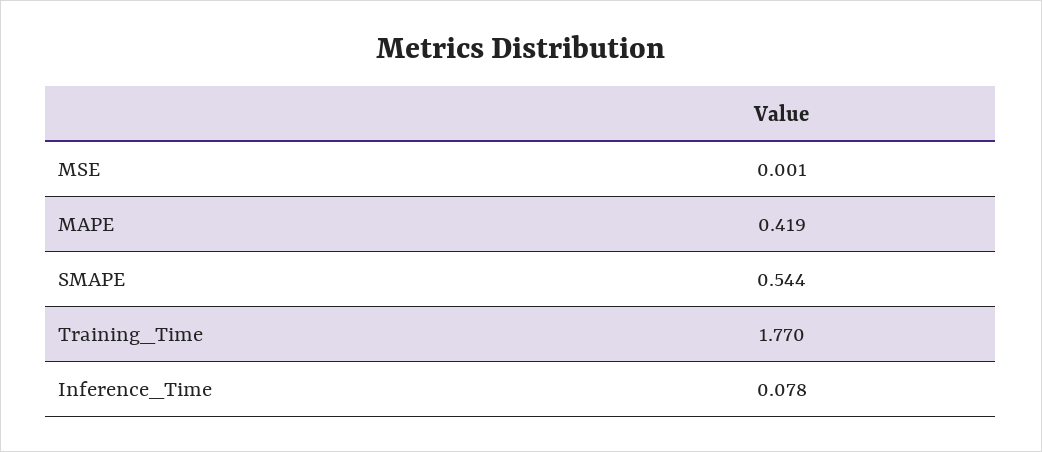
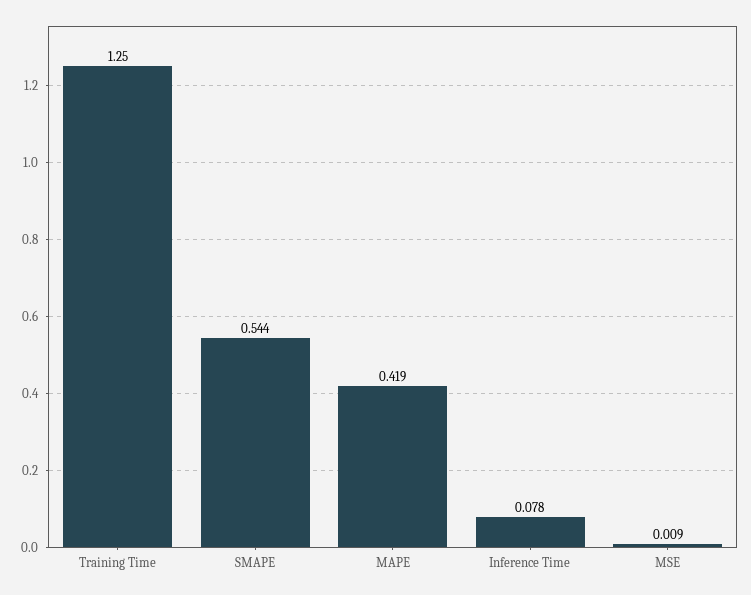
  {
-   "MSE": 0.001,
+   "MSE": 0.009,
    "MAPE": 0.419,
    "SMAPE": 0.544,
-   "Training_Time": 1.77,
+   "Training_Time": 1.25,
    "Inference_Time": 0.078
  }

